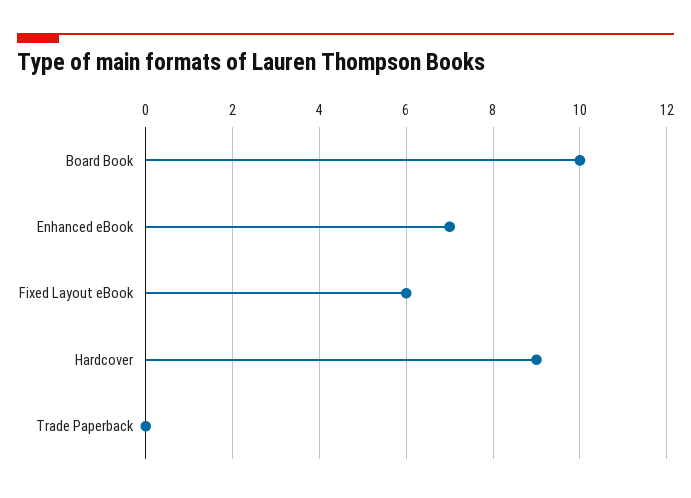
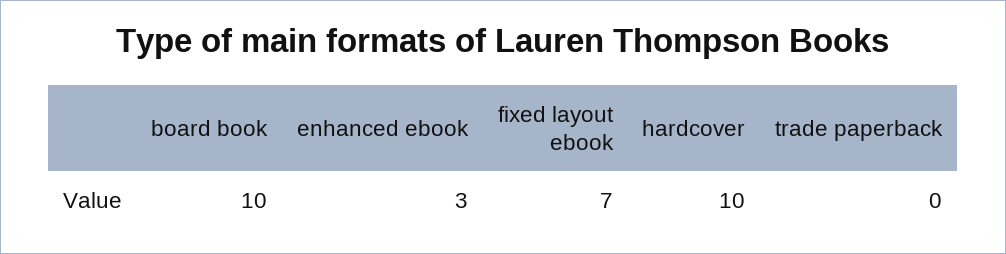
  {
    "Board Book": 10,
-   "Enhanced eBook": 7,
+   "Enhanced eBook": 3,
-   "Fixed Layout eBook": 6,
+   "Fixed Layout eBook": 7,
-   "Hardcover": 9,
+   "Hardcover": 10,
    "Trade Paperback": 0
  }

